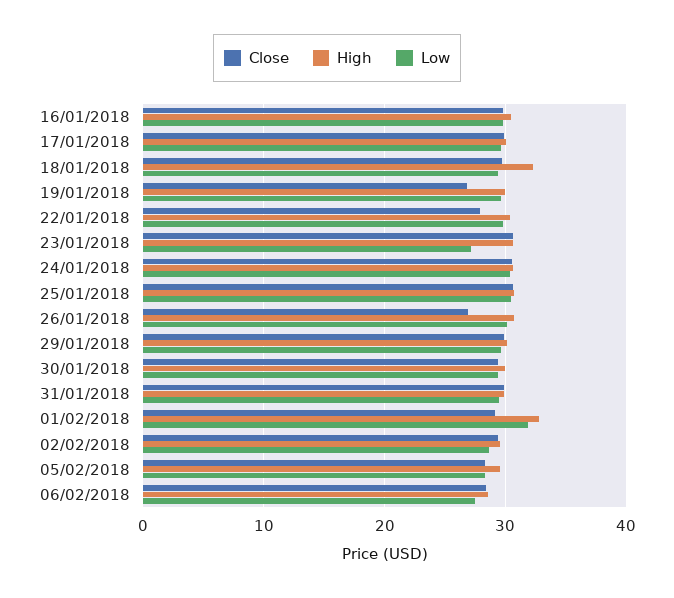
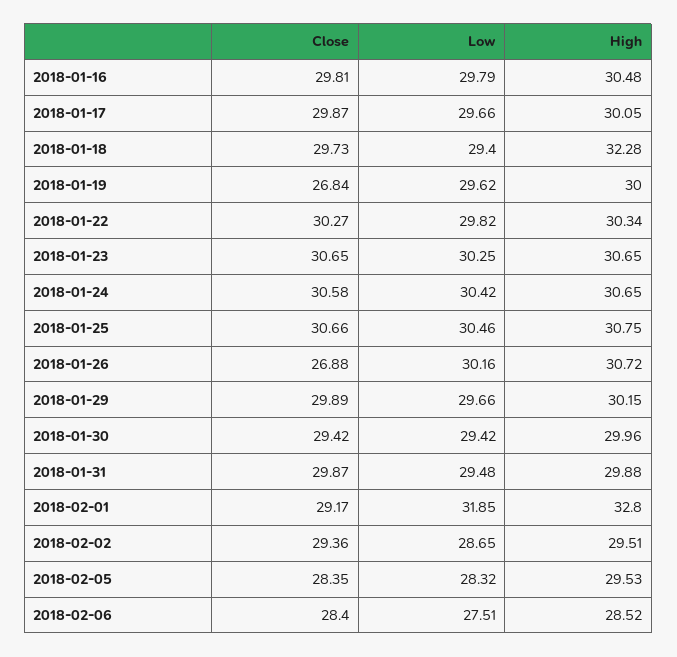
  {
    "Close": {
      "16/01/2018": 29.81,
      "17/01/2018": 29.87,
      "18/01/2018": 29.73,
      "19/01/2018": 26.84,
-     "22/01/2018": 28,
+     "22/01/2018": 30.27,
      "23/01/2018": 30.65,
      "24/01/2018": 30.58,
      "25/01/2018": 30.66,
      "26/01/2018": 26.88,
      "29/01/2018": 29.89,
      "30/01/2018": 29.42,
      "31/01/2018": 29.87,
      "01/02/2018": 29.17,
      "02/02/2018": 29.36,
      "05/02/2018": 28.35,
      "06/02/2018": 28.4
    },
    "High": {
      "16/01/2018": 30.48,
      "17/01/2018": 30.05,
      "18/01/2018": 32.28,
      "19/01/2018": 30,
      "22/01/2018": 30.34,
      "23/01/2018": 30.65,
      "24/01/2018": 30.65,
      "25/01/2018": 30.75,
      "26/01/2018": 30.72,
      "29/01/2018": 30.15,
      "30/01/2018": 29.96,
      "31/01/2018": 29.88,
      "01/02/2018": 32.8,
      "02/02/2018": 29.51,
      "05/02/2018": 29.53,
      "06/02/2018": 28.52
    },
    "Low": {
      "16/01/2018": 29.79,
      "17/01/2018": 29.66,
      "18/01/2018": 29.4,
      "19/01/2018": 29.62,
      "22/01/2018": 29.82,
-     "23/01/2018": 27,
+     "23/01/2018": 30.25,
      "24/01/2018": 30.42,
      "25/01/2018": 30.46,
      "26/01/2018": 30.16,
      "29/01/2018": 29.66,
      "30/01/2018": 29.42,
      "31/01/2018": 29.48,
      "01/02/2018": 31.85,
      "02/02/2018": 28.65,
      "05/02/2018": 28.32,
      "06/02/2018": 27.51
    }
  }

